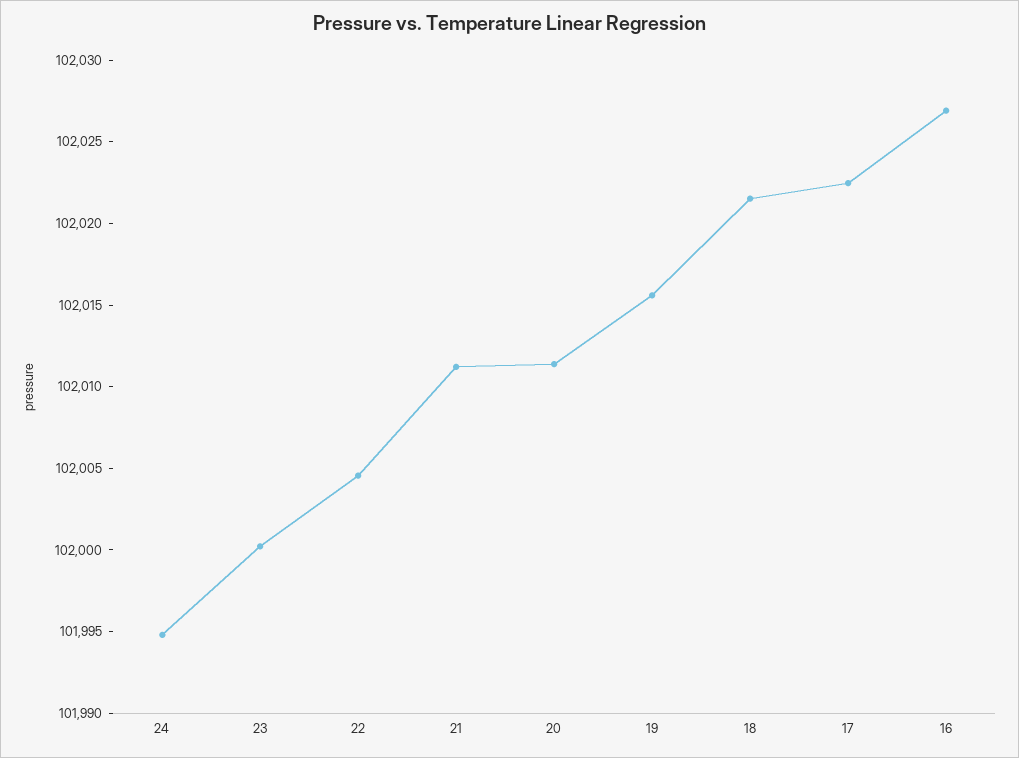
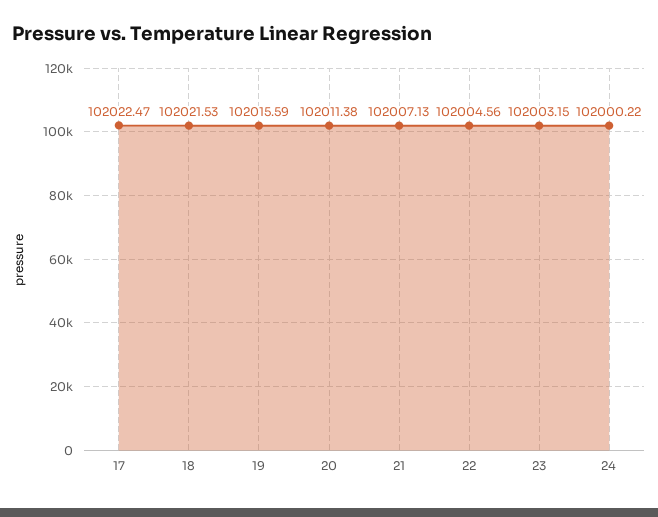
  {
-   "24": 101995,
+   "24": 102000.22,
-   "23": 102000,
+   "23": 102003.15,
    "22": 102004.56,
-   "21": 102011,
+   "21": 102007.13,
    "20": 102011.38,
    "19": 102015.59,
    "18": 102021.53,
-   "17": 102022.47,
+   "17": 102022.47
-   "16": 102027
  }

